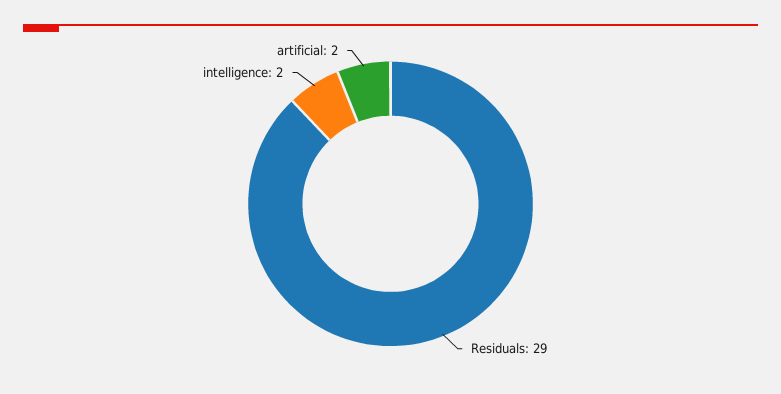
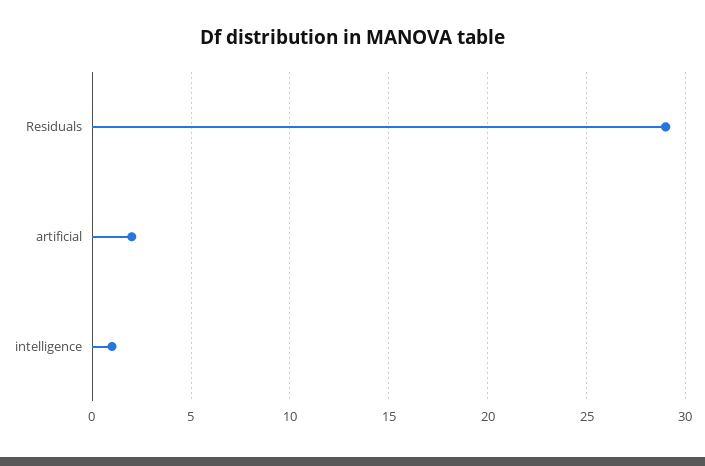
  {
    "Residuals": 29,
-   "intelligence": 2,
+   "intelligence": 1,
    "artificial": 2
  }

